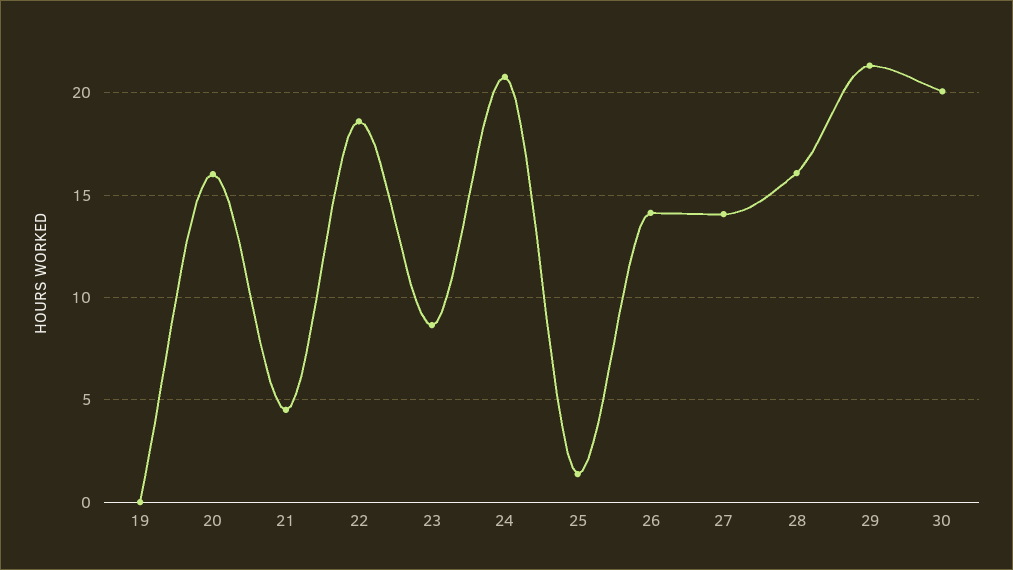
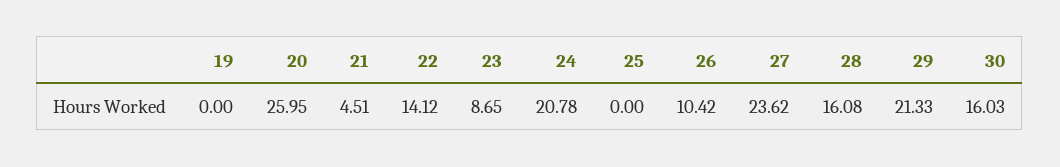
  {
    "19": 0,
-   "20": 16,
+   "20": 25.95,
    "21": 4.51,
-   "22": 18.5,
+   "22": 14.12,
    "23": 8.65,
    "24": 20.78,
-   "25": 1.5,
+   "25": 0,
-   "26": 14,
+   "26": 10.42,
-   "27": 14,
+   "27": 23.62,
    "28": 16.08,
    "29": 21.33,
-   "30": 20
+   "30": 16.03
  }

